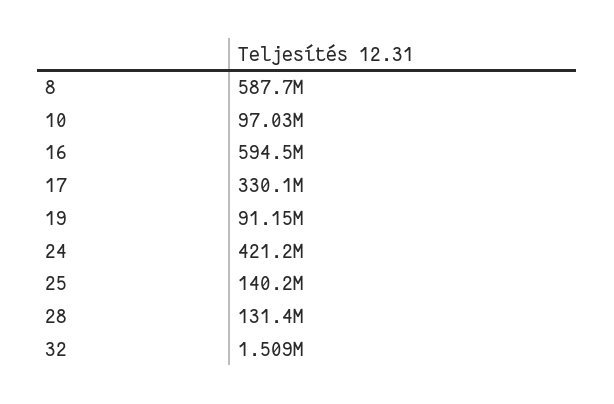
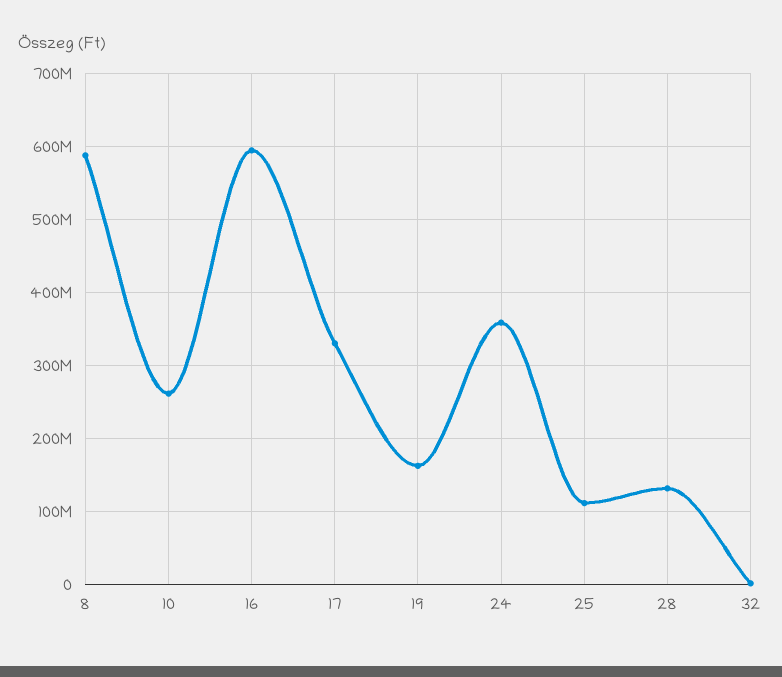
  {
    "8": 587700000,
-   "10": 97030000,
+   "10": 260000000,
    "16": 594500000,
    "17": 330100000,
-   "19": 91150000,
+   "19": 160000000,
-   "24": 421200000,
+   "24": 360000000,
-   "25": 140200000,
+   "25": 110000000,
    "28": 131400000,
    "32": 1509000
  }

